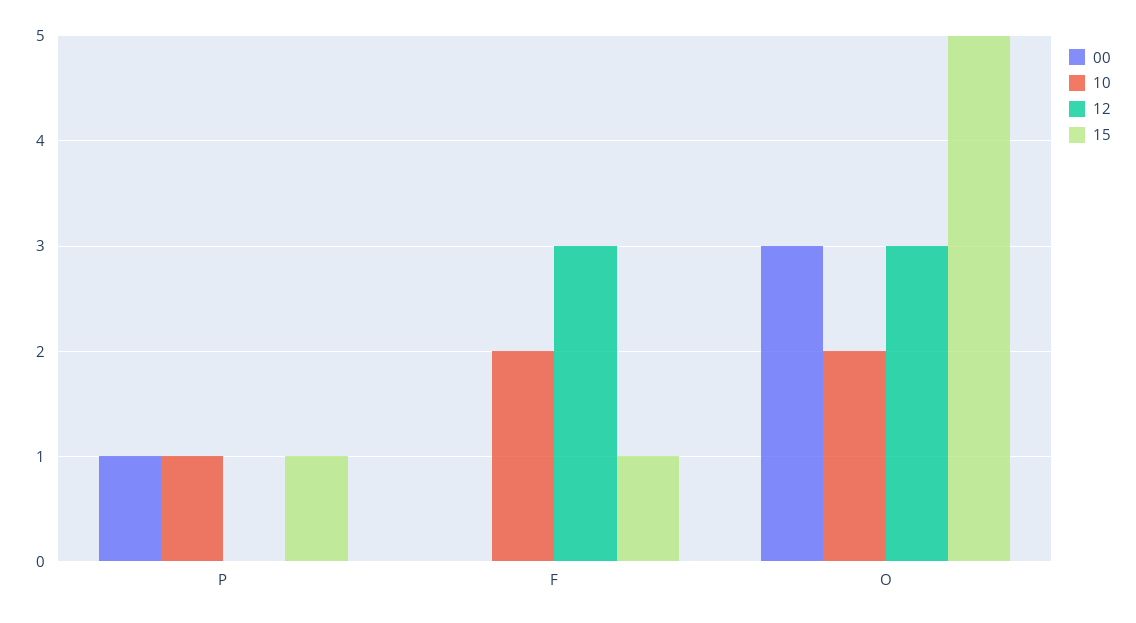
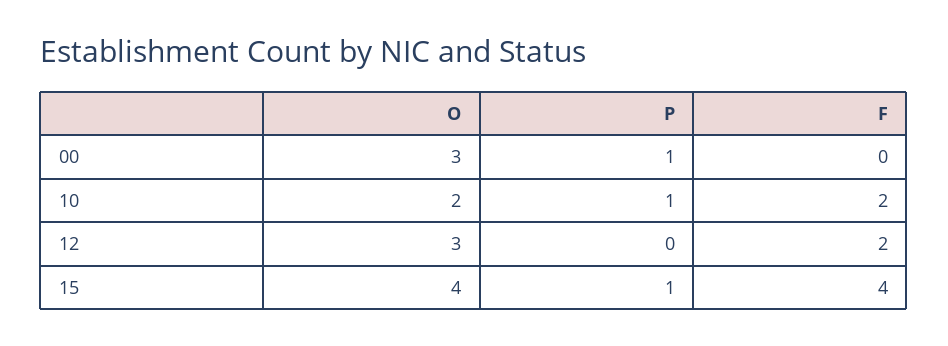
  {
    "00": {
      "P": 1,
      "F": 0,
      "O": 3
    },
    "10": {
      "P": 1,
      "F": 2,
      "O": 2
    },
    "12": {
      "P": 0,
-     "F": 3,
+     "F": 2,
      "O": 3
    },
    "15": {
      "P": 1,
-     "F": 1,
+     "F": 4,
-     "O": 5
+     "O": 4
    }
  }

